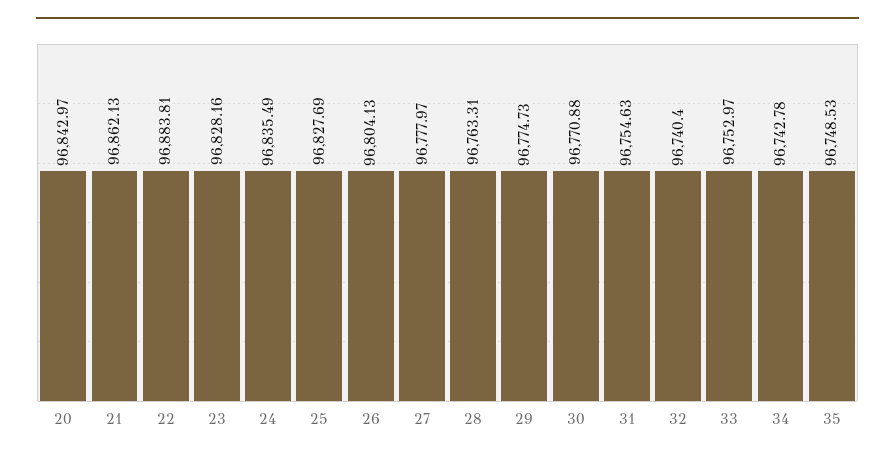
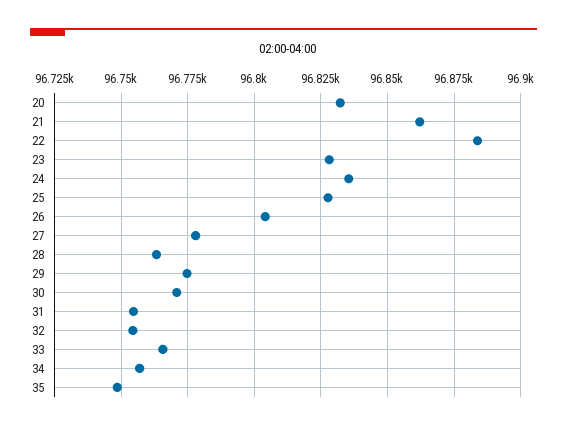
  {
-   "20": 96842.97,
+   "20": 96832.5,
    "21": 96862.13,
    "22": 96883.81,
    "23": 96828.16,
    "24": 96835.49,
    "25": 96827.69,
    "26": 96804.13,
    "27": 96777.97,
    "28": 96763.31,
    "29": 96774.73,
    "30": 96770.88,
    "31": 96754.63,
-   "32": 96740.4,
+   "32": 96755,
-   "33": 96752.97,
+   "33": 96765,
-   "34": 96742.78,
+   "34": 96757.5,
    "35": 96748.53
  }

